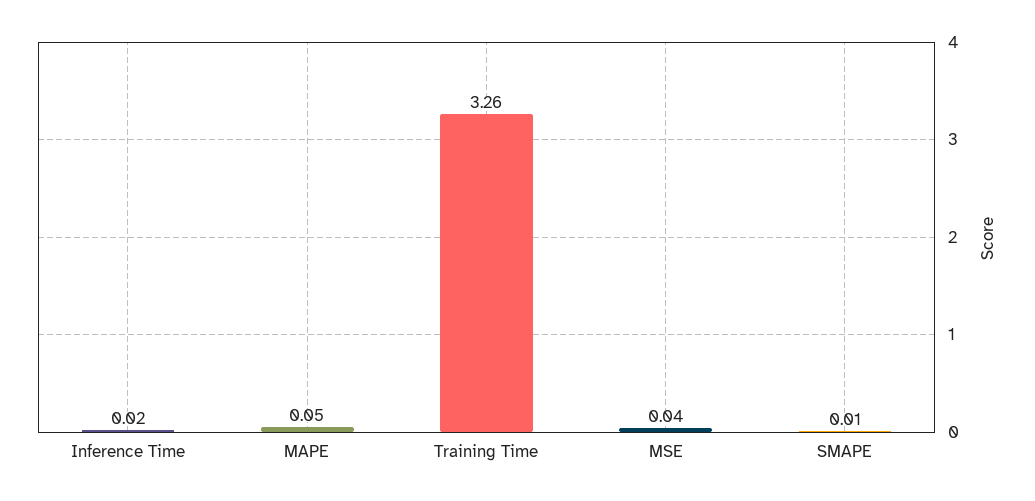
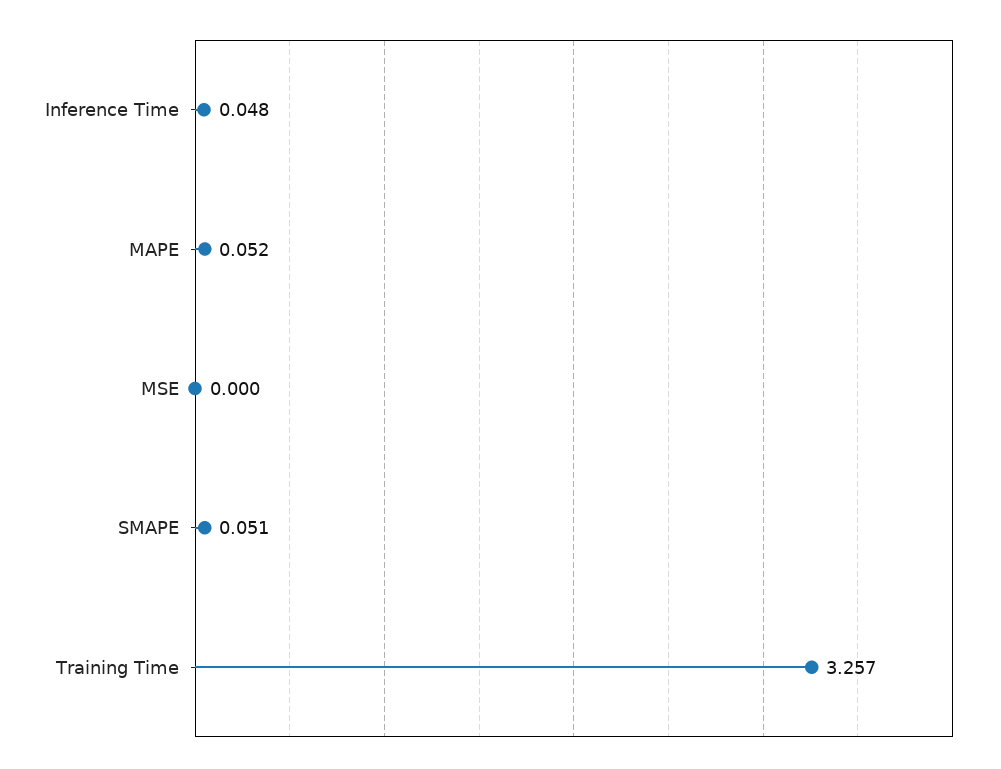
  {
-   "Inference Time": 0.02,
+   "Inference Time": 0.048,
    "MAPE": 0.052,
    "Training Time": 3.257,
-   "MSE": 0.04,
+   "MSE": 0,
-   "SMAPE": 0.01
+   "SMAPE": 0.051
  }

